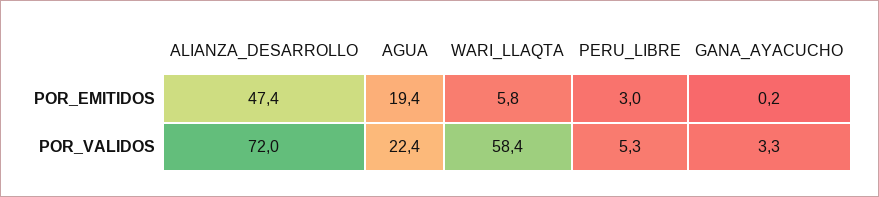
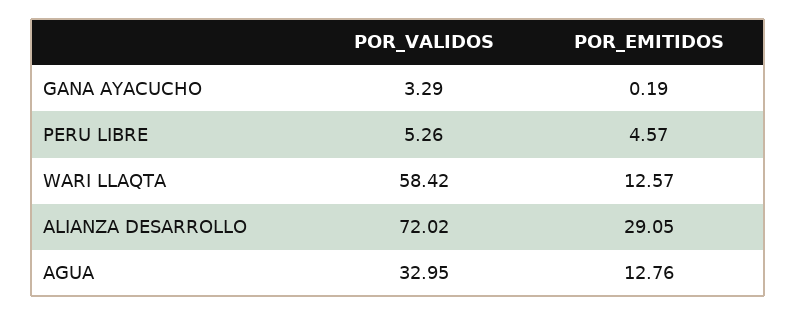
  {
    "ALIANZA_DESARROLLO": {
-     "POR_EMITIDOS": 47.4,
+     "POR_EMITIDOS": 29.05,
      "POR_VALIDOS": 72.02
    },
    "AGUA": {
-     "POR_EMITIDOS": 19.4,
+     "POR_EMITIDOS": 12.76,
-     "POR_VALIDOS": 22.4
+     "POR_VALIDOS": 32.95
    },
    "WARI_LLAQTA": {
-     "POR_EMITIDOS": 5.8,
+     "POR_EMITIDOS": 12.57,
      "POR_VALIDOS": 58.42
    },
    "PERU_LIBRE": {
-     "POR_EMITIDOS": 3,
+     "POR_EMITIDOS": 4.57,
      "POR_VALIDOS": 5.26
    },
    "GANA_AYACUCHO": {
      "POR_EMITIDOS": 0.19,
      "POR_VALIDOS": 3.29
    }
  }

